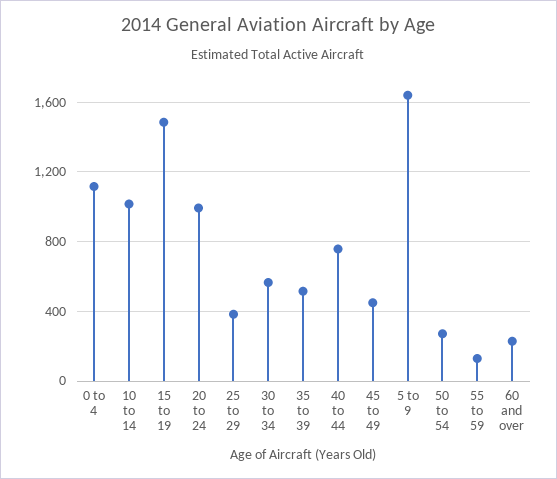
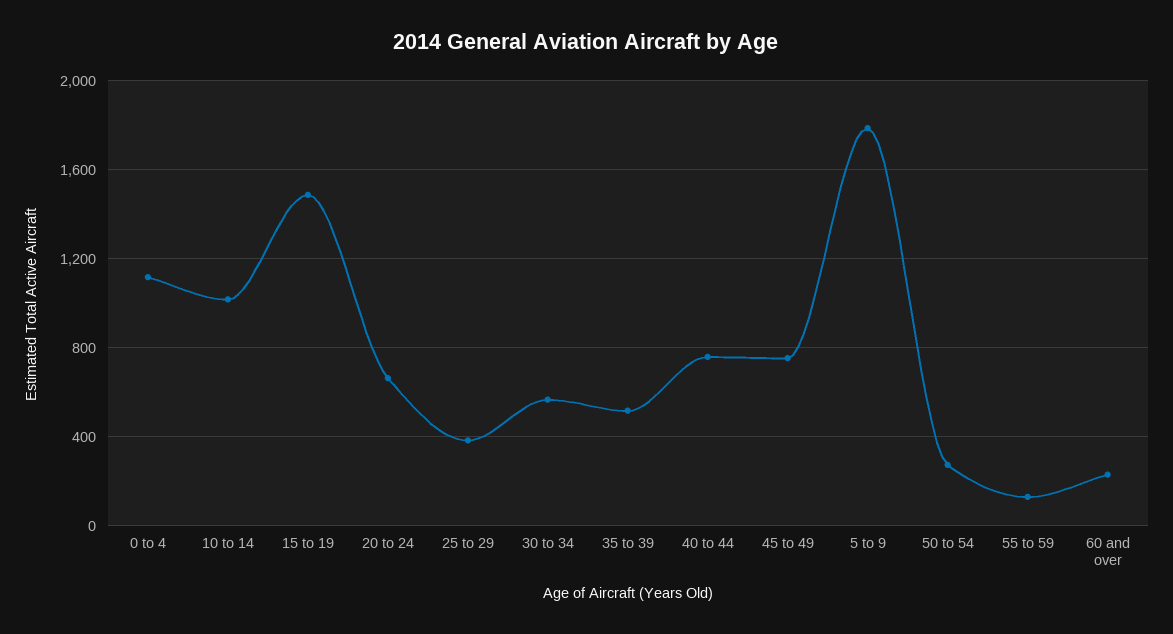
  {
    "0 to 4": 1100,
    "10 to 14": 1000,
    "15 to 19": 1500,
-   "20 to 24": 1000,
+   "20 to 24": 650,
    "25 to 29": 400,
    "30 to 34": 550,
    "35 to 39": 500,
    "40 to 44": 750,
-   "45 to 49": 450,
+   "45 to 49": 750,
-   "5 to 9": 1650,
+   "5 to 9": 1800,
    "50 to 54": 250,
    "55 to 59": 150,
    "60 and over": 250
  }

